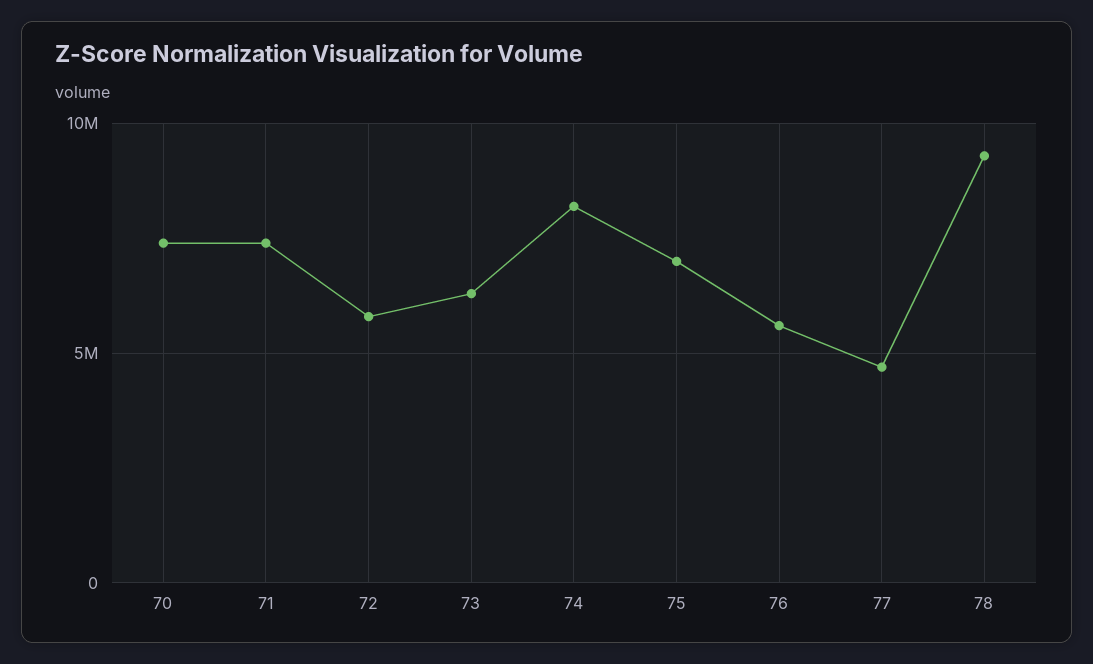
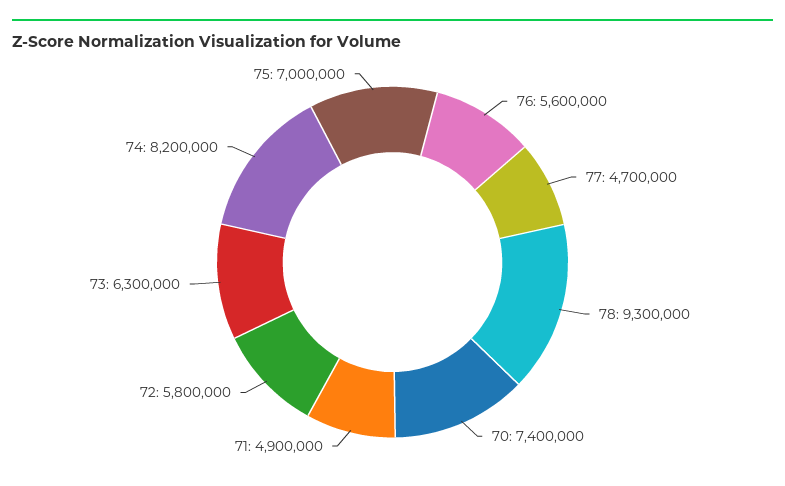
  {
    "70": 7400000,
-   "71": 7500000,
+   "71": 4900000,
    "72": 5800000,
    "73": 6300000,
    "74": 8200000,
    "75": 7000000,
    "76": 5600000,
    "77": 4700000,
    "78": 9300000
  }

